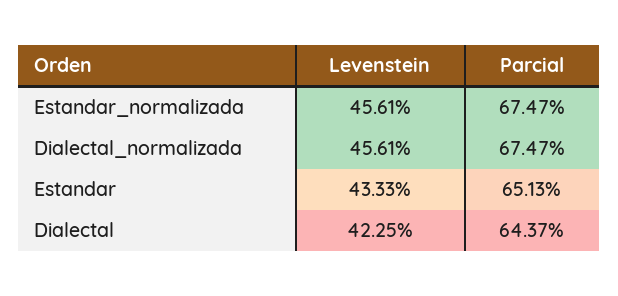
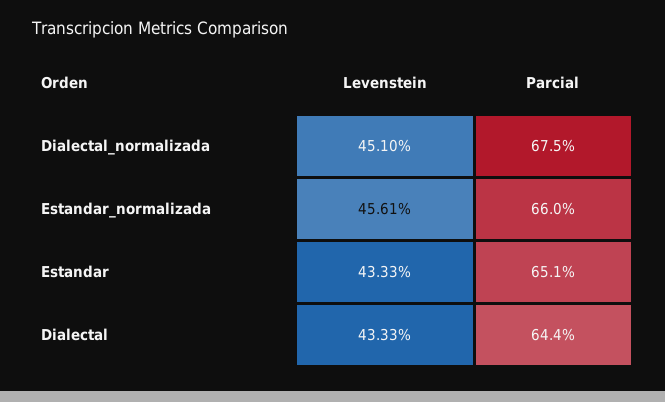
  {
    "Levenstein": {
      "Estandar_normalizada": 45.61,
-     "Dialectal_normalizada": 45.61,
+     "Dialectal_normalizada": 45.1,
      "Estandar": 43.33,
-     "Dialectal": 42.25
+     "Dialectal": 43.33
    },
    "Parcial": {
-     "Estandar_normalizada": 67.47,
+     "Estandar_normalizada": 66,
      "Dialectal_normalizada": 67.47,
      "Estandar": 65.13,
      "Dialectal": 64.37
    }
  }

